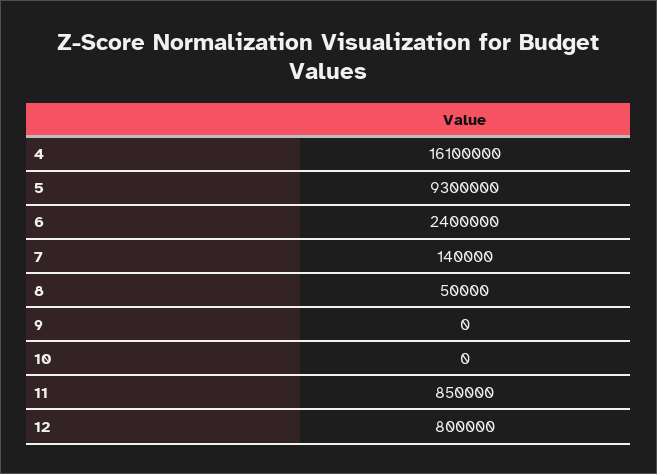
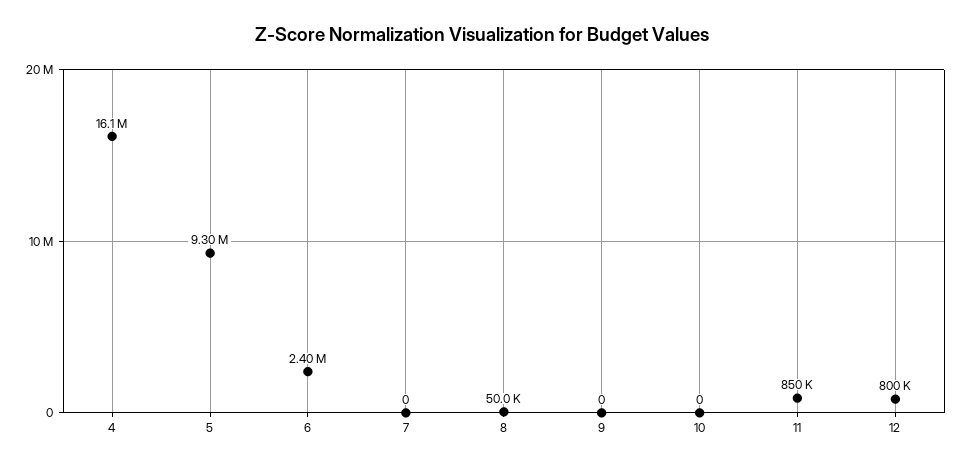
  {
    "4": 16100000,
    "5": 9300000,
    "6": 2400000,
-   "7": 140000,
+   "7": 0,
    "8": 50000,
    "9": 0,
    "10": 0,
    "11": 850000,
    "12": 800000
  }

